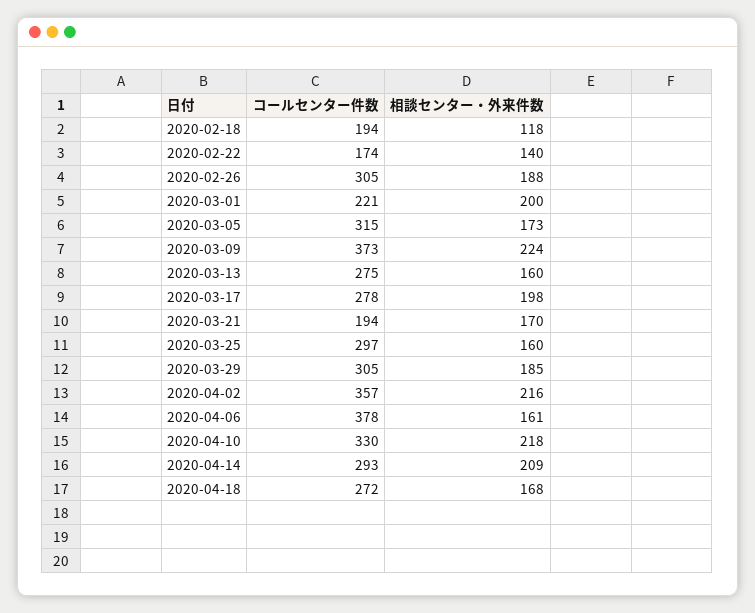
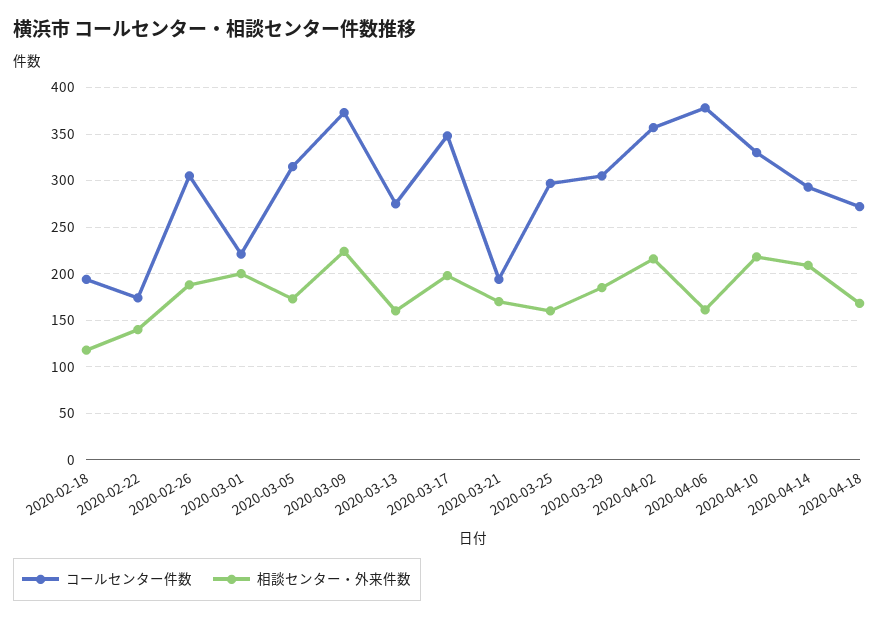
  {
    "コールセンター件数": {
      "2020-02-18": 194,
      "2020-02-22": 174,
      "2020-02-26": 305,
      "2020-03-01": 221,
      "2020-03-05": 315,
      "2020-03-09": 373,
      "2020-03-13": 275,
-     "2020-03-17": 278,
+     "2020-03-17": 350,
      "2020-03-21": 194,
      "2020-03-25": 297,
      "2020-03-29": 305,
      "2020-04-02": 357,
      "2020-04-06": 378,
      "2020-04-10": 330,
      "2020-04-14": 293,
      "2020-04-18": 272
    },
    "相談センター・外来件数": {
      "2020-02-18": 118,
      "2020-02-22": 140,
      "2020-02-26": 188,
      "2020-03-01": 200,
      "2020-03-05": 173,
      "2020-03-09": 224,
      "2020-03-13": 160,
      "2020-03-17": 198,
      "2020-03-21": 170,
      "2020-03-25": 160,
      "2020-03-29": 185,
      "2020-04-02": 216,
      "2020-04-06": 161,
      "2020-04-10": 218,
      "2020-04-14": 209,
      "2020-04-18": 168
    }
  }

